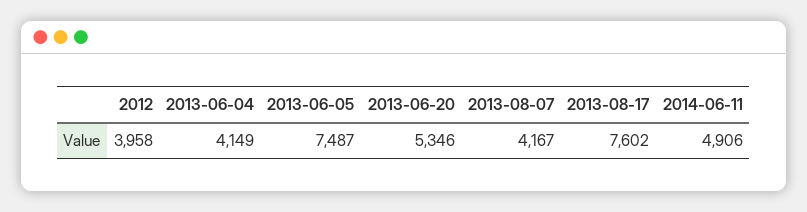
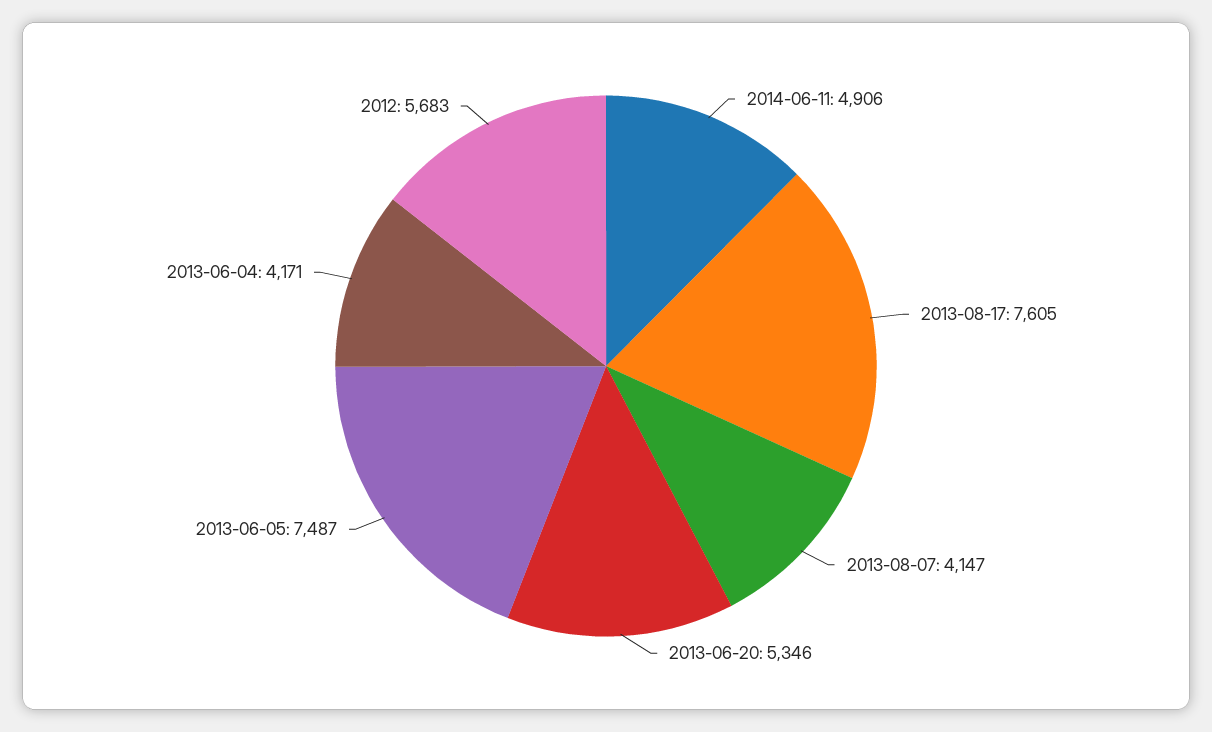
  {
-   "2012": 3958,
+   "2012": 5683,
-   "2013-06-04": 4149,
+   "2013-06-04": 4171,
    "2013-06-05": 7487,
    "2013-06-20": 5346,
-   "2013-08-07": 4167,
+   "2013-08-07": 4147,
-   "2013-08-17": 7602,
+   "2013-08-17": 7605,
    "2014-06-11": 4906
  }

